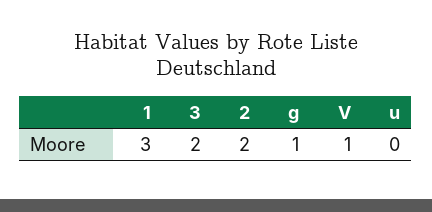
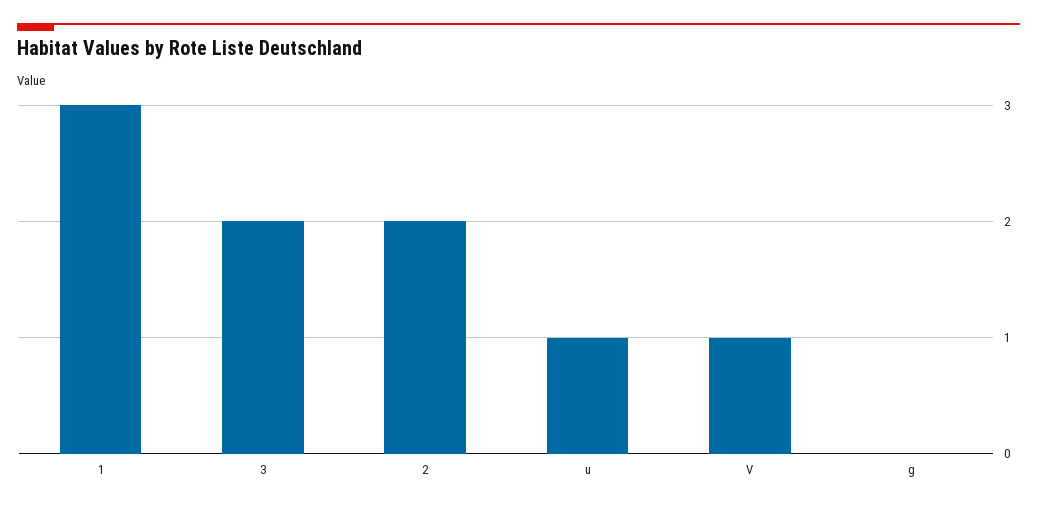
  {
    "1": 3,
    "3": 2,
    "2": 2,
-   "g": 1,
+   "g": 0,
    "V": 1,
-   "u": 0
+   "u": 1
  }

